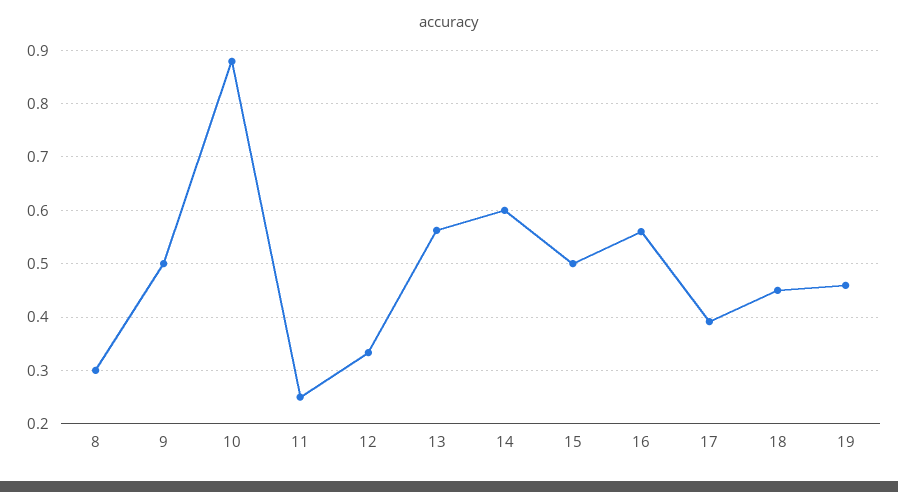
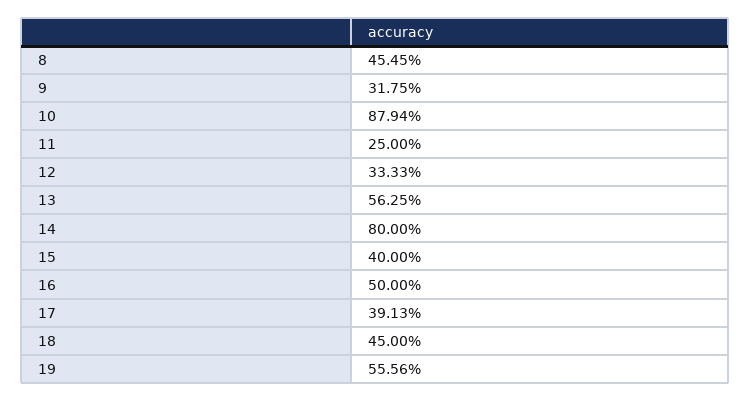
  {
-   "8": 0.3,
+   "8": 0.4545,
-   "9": 0.5,
+   "9": 0.3175,
    "10": 0.8794,
    "11": 0.25,
    "12": 0.3333,
    "13": 0.5625,
-   "14": 0.6,
+   "14": 0.8,
-   "15": 0.5,
+   "15": 0.4,
-   "16": 0.56,
+   "16": 0.5,
    "17": 0.3913,
    "18": 0.45,
-   "19": 0.46
+   "19": 0.5556
  }

